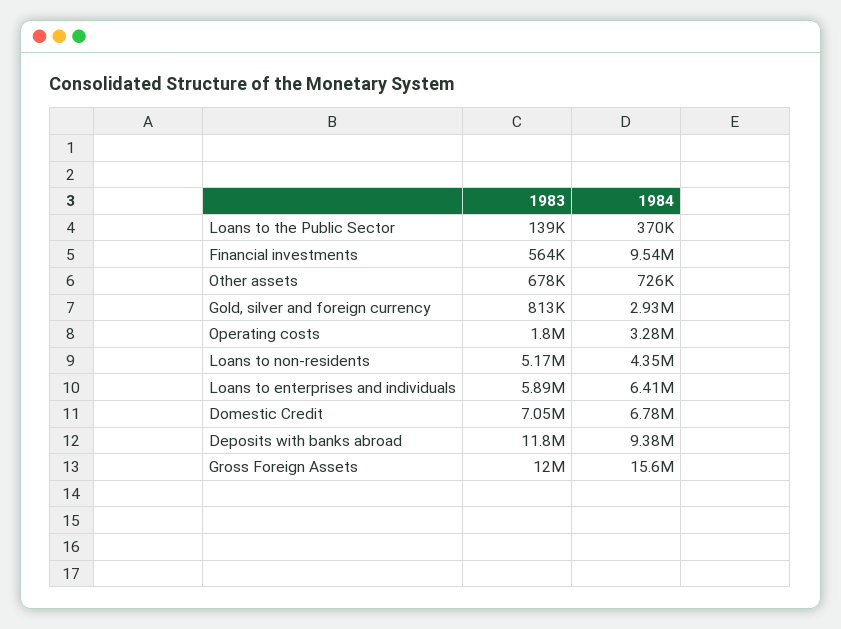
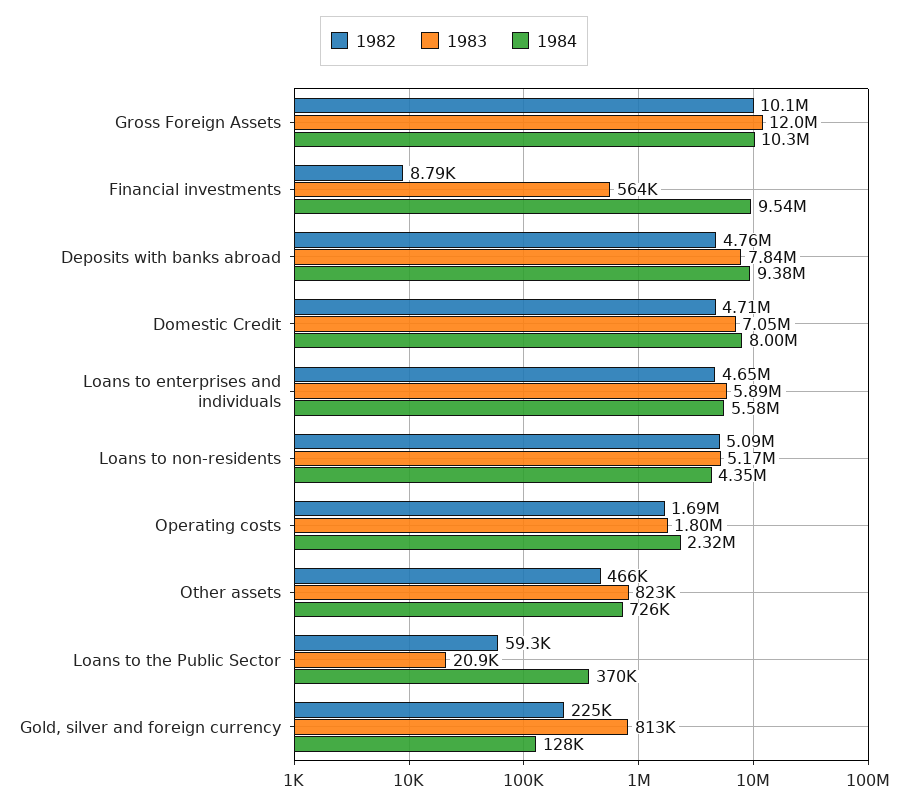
  {
    "1983": {
-     "Loans to the Public Sector": 139000,
+     "Loans to the Public Sector": 20900,
      "Financial investments": 564000,
-     "Other assets": 678000,
+     "Other assets": 823000,
      "Gold, silver and foreign currency": 813000,
      "Operating costs": 1800000,
      "Loans to non-residents": 5170000,
      "Loans to enterprises and individuals": 5890000,
      "Domestic Credit": 7050000,
-     "Deposits with banks abroad": 11800000,
+     "Deposits with banks abroad": 7840000,
      "Gross Foreign Assets": 12000000
    },
    "1984": {
      "Loans to the Public Sector": 370000,
      "Financial investments": 9540000,
      "Other assets": 726000,
-     "Gold, silver and foreign currency": 2930000,
+     "Gold, silver and foreign currency": 128000,
-     "Operating costs": 3280000,
+     "Operating costs": 2320000,
      "Loans to non-residents": 4350000,
-     "Loans to enterprises and individuals": 6410000,
+     "Loans to enterprises and individuals": 5580000,
-     "Domestic Credit": 6780000,
+     "Domestic Credit": 8000000,
      "Deposits with banks abroad": 9380000,
-     "Gross Foreign Assets": 15600000
+     "Gross Foreign Assets": 10300000
-   }
+   },
+   "1982": {
+     "Gross Foreign Assets": 10100000,
+     "Financial investments": 8790,
+     "Deposits with banks abroad": 4760000,
+     "Domestic Credit": 4710000,
+     "Loans to enterprises and individuals": 4650000,
+     "Loans to non-residents": 5090000,
+     "Operating costs": 1690000,
+     "Other assets": 466000,
+     "Loans to the Public Sector": 59300,
+     "Gold, silver and foreign currency": 225000
+   }
  }

